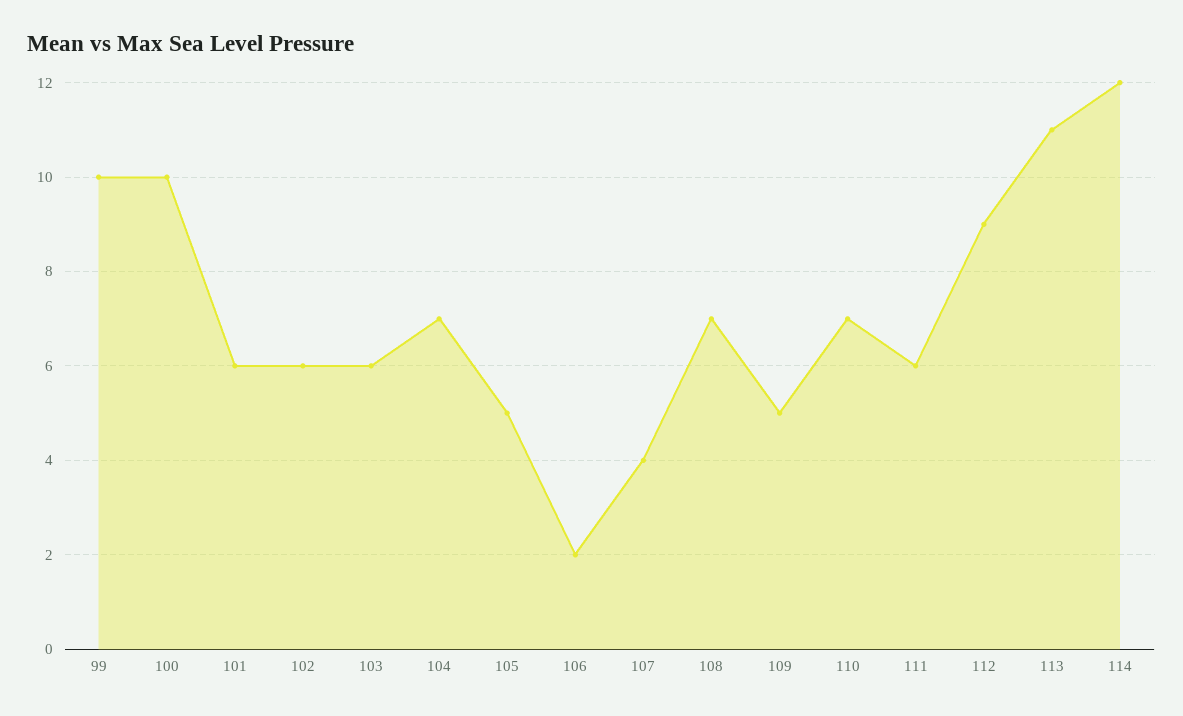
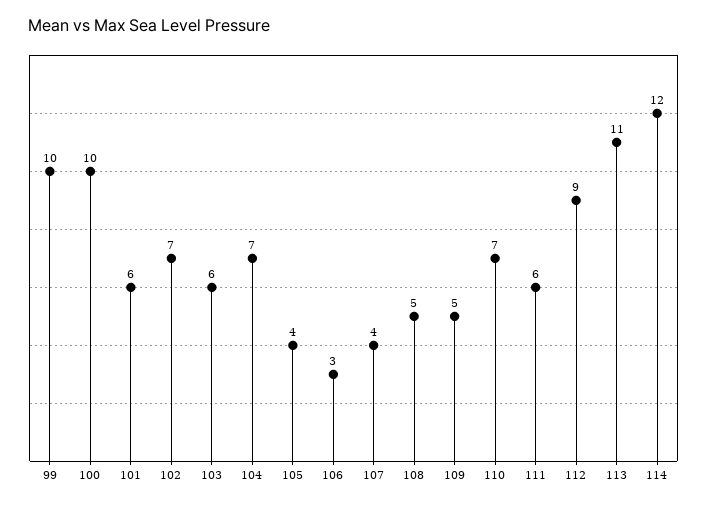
  {
    "99": 10,
    "100": 10,
    "101": 6,
-   "102": 6,
+   "102": 7,
    "103": 6,
    "104": 7,
-   "105": 5,
+   "105": 4,
-   "106": 2,
+   "106": 3,
    "107": 4,
-   "108": 7,
+   "108": 5,
    "109": 5,
    "110": 7,
    "111": 6,
    "112": 9,
    "113": 11,
    "114": 12
  }

